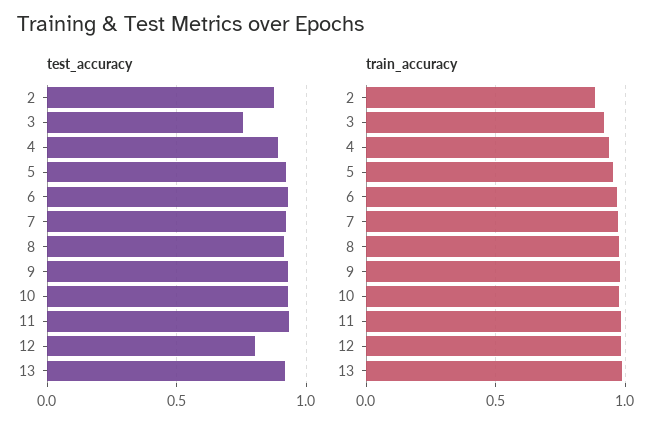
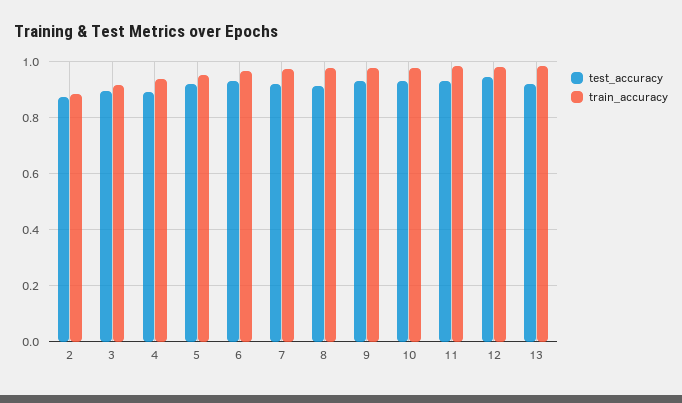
  {
    "test_accuracy": {
      "2": 0.875,
-     "3": 0.75,
+     "3": 0.9,
      "4": 0.9,
      "5": 0.925,
      "6": 0.925,
      "7": 0.925,
      "8": 0.925,
      "9": 0.925,
      "10": 0.925,
      "11": 0.925,
-     "12": 0.8,
+     "12": 0.95,
      "13": 0.925
    },
    "train_accuracy": {
      "2": 0.875,
      "3": 0.925,
      "4": 0.95,
      "5": 0.95,
      "6": 0.975,
      "7": 0.975,
      "8": 0.975,
      "9": 0.975,
      "10": 0.975,
      "11": 0.975,
      "12": 0.975,
      "13": 0.975
    }
  }

